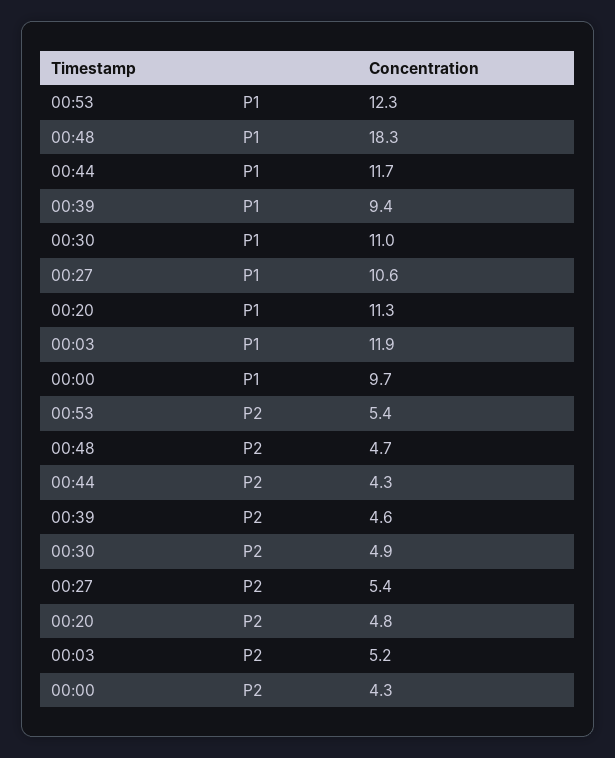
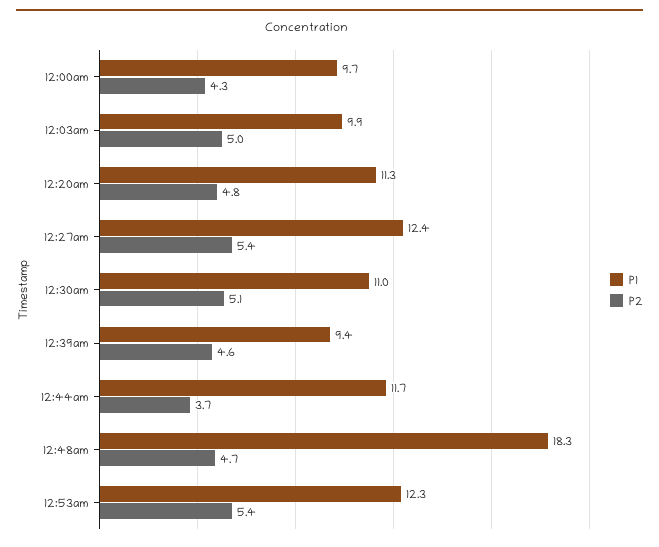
  {
    "P1": {
      "00:53": 12.3,
      "00:48": 18.3,
      "00:44": 11.7,
      "00:39": 9.4,
      "00:30": 11,
-     "00:27": 10.6,
+     "00:27": 12.4,
      "00:20": 11.3,
-     "00:03": 11.9,
+     "00:03": 9.9,
      "00:00": 9.7
    },
    "P2": {
      "00:53": 5.4,
      "00:48": 4.7,
-     "00:44": 4.3,
+     "00:44": 3.7,
      "00:39": 4.6,
-     "00:30": 4.9,
+     "00:30": 5.1,
      "00:27": 5.4,
      "00:20": 4.8,
-     "00:03": 5.2,
+     "00:03": 5,
      "00:00": 4.3
    }
  }

